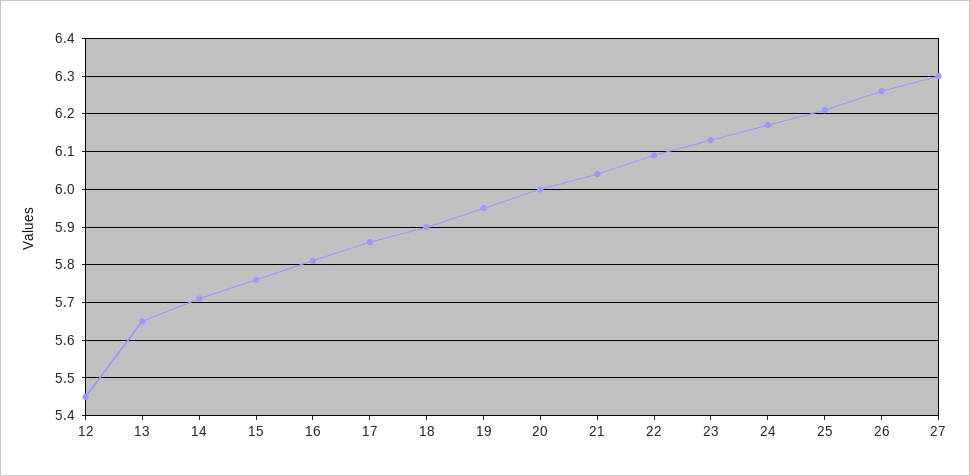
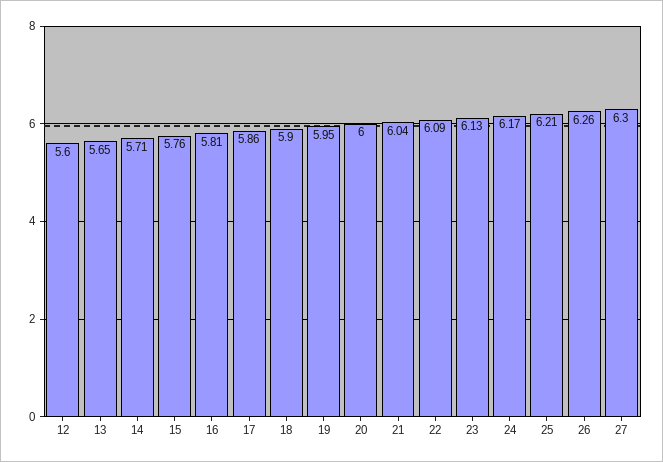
  {
-   "12": 5.45,
+   "12": 5.6,
    "13": 5.65,
    "14": 5.71,
    "15": 5.76,
    "16": 5.81,
    "17": 5.86,
    "18": 5.9,
    "19": 5.95,
    "20": 6,
    "21": 6.04,
    "22": 6.09,
    "23": 6.13,
    "24": 6.17,
    "25": 6.21,
    "26": 6.26,
    "27": 6.3
  }

